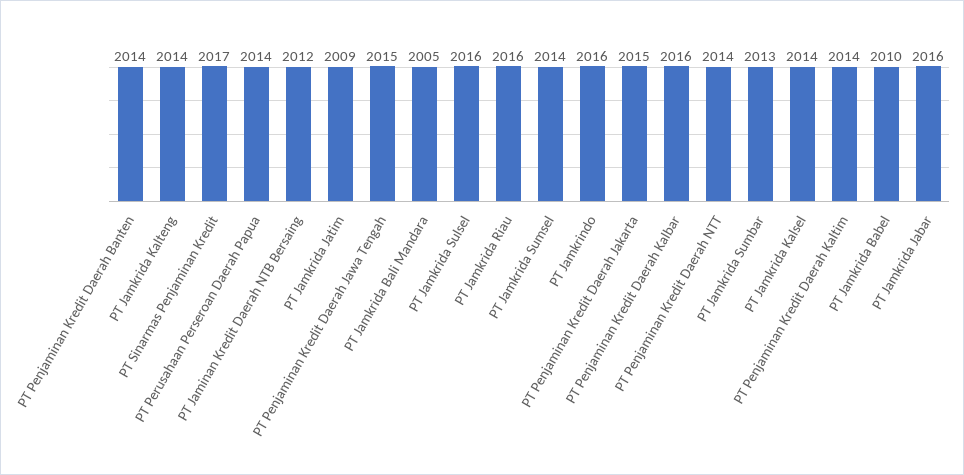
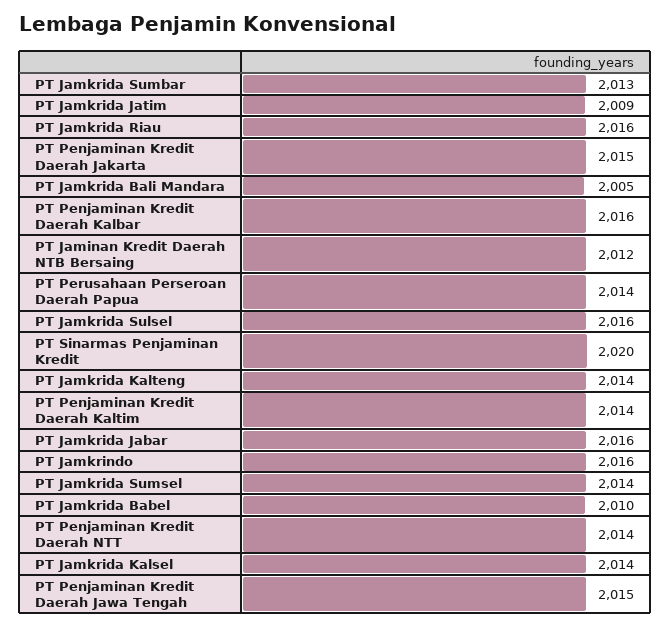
  {
-   "PT Penjaminan Kredit Daerah Banten": 2014,
    "PT Jamkrida Kalteng": 2014,
-   "PT Sinarmas Penjaminan Kredit": 2017,
+   "PT Sinarmas Penjaminan Kredit": 2020,
    "PT Perusahaan Perseroan Daerah Papua": 2014,
    "PT Jaminan Kredit Daerah NTB Bersaing": 2012,
    "PT Jamkrida Jatim": 2009,
    "PT Penjaminan Kredit Daerah Jawa Tengah": 2015,
    "PT Jamkrida Bali Mandara": 2005,
    "PT Jamkrida Sulsel": 2016,
    "PT Jamkrida Riau": 2016,
    "PT Jamkrida Sumsel": 2014,
    "PT Jamkrindo": 2016,
    "PT Penjaminan Kredit Daerah Jakarta": 2015,
    "PT Penjaminan Kredit Daerah Kalbar": 2016,
    "PT Penjaminan Kredit Daerah NTT": 2014,
    "PT Jamkrida Sumbar": 2013,
    "PT Jamkrida Kalsel": 2014,
    "PT Penjaminan Kredit Daerah Kaltim": 2014,
    "PT Jamkrida Babel": 2010,
    "PT Jamkrida Jabar": 2016
  }

